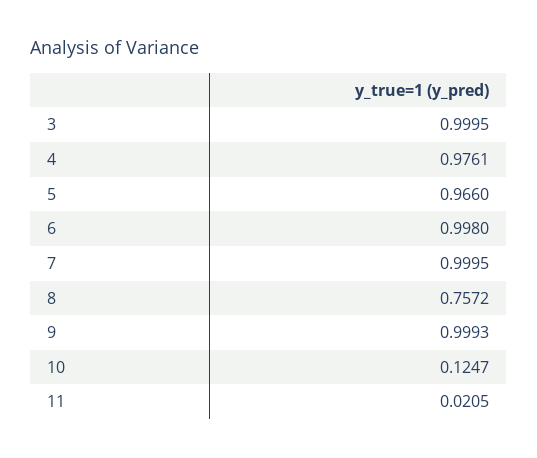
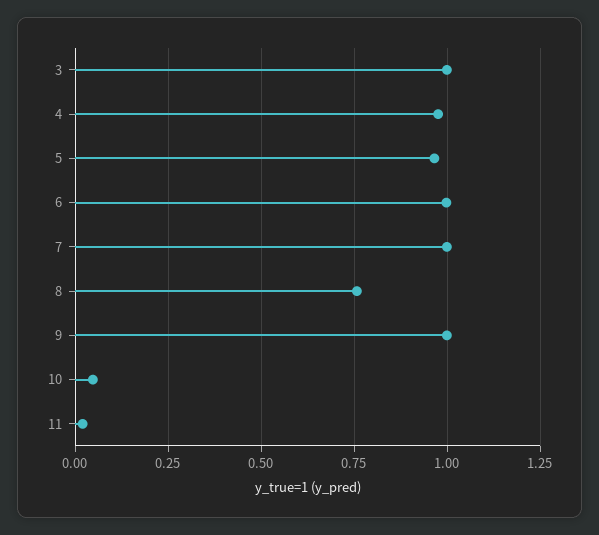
  {
    "3": 0.9995,
    "4": 0.9761,
    "5": 0.966,
    "6": 0.998,
    "7": 0.9995,
    "8": 0.7572,
    "9": 0.9993,
-   "10": 0.1247,
+   "10": 0.05,
    "11": 0.0205
  }

